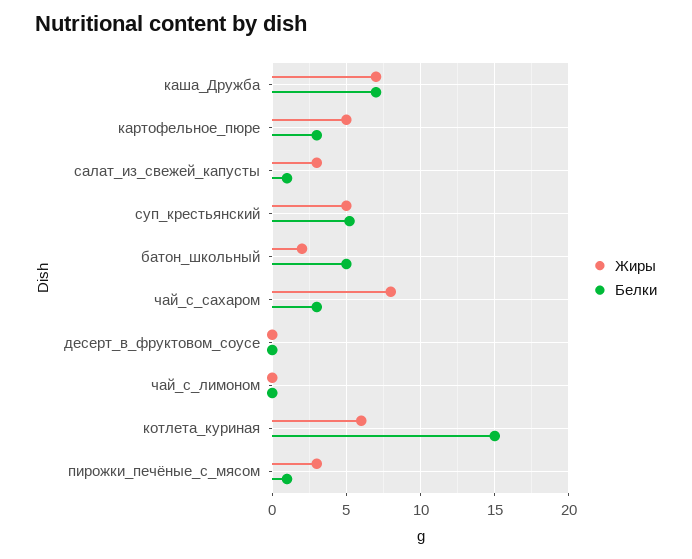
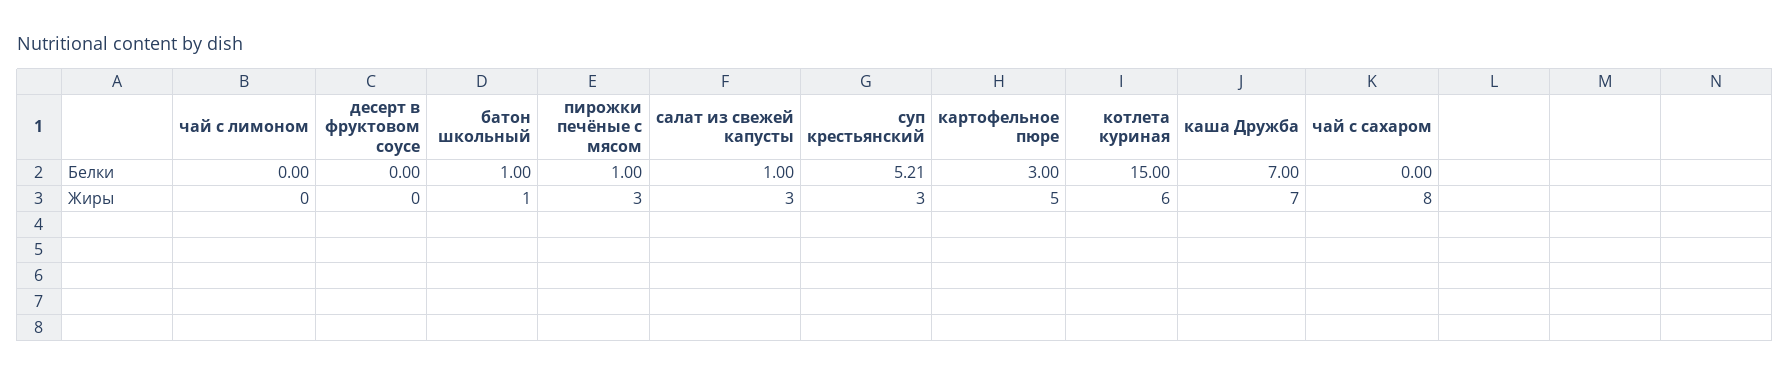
  {
    "Жиры": {
      "каша_Дружба": 7,
      "картофельное_пюре": 5,
      "салат_из_свежей_капусты": 3,
-     "суп_крестьянский": 5,
+     "суп_крестьянский": 3,
-     "батон_школьный": 2,
+     "батон_школьный": 1,
      "чай_с_сахаром": 8,
      "десерт_в_фруктовом_соусе": 0,
      "чай_с_лимоном": 0,
      "котлета_куриная": 6,
      "пирожки_печёные_с_мясом": 3
    },
    "Белки": {
      "каша_Дружба": 7,
      "картофельное_пюре": 3,
      "салат_из_свежей_капусты": 1,
      "суп_крестьянский": 5.21,
-     "батон_школьный": 5,
+     "батон_школьный": 1,
-     "чай_с_сахаром": 3,
+     "чай_с_сахаром": 0,
      "десерт_в_фруктовом_соусе": 0,
      "чай_с_лимоном": 0,
      "котлета_куриная": 15,
      "пирожки_печёные_с_мясом": 1
    }
  }

